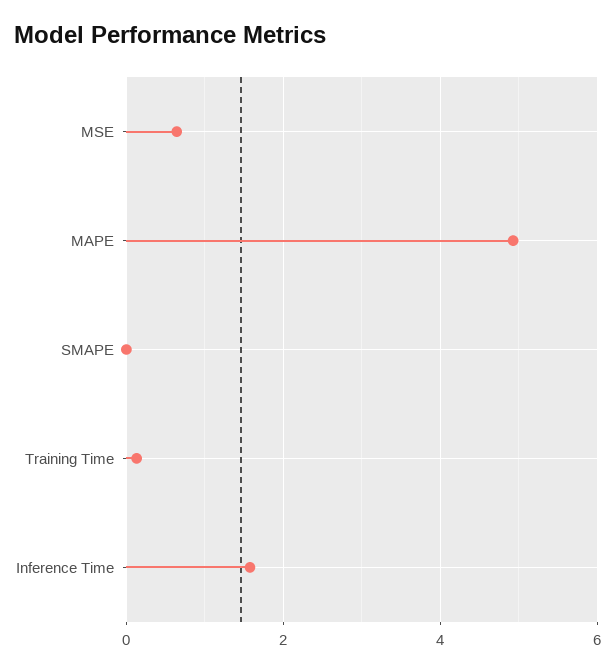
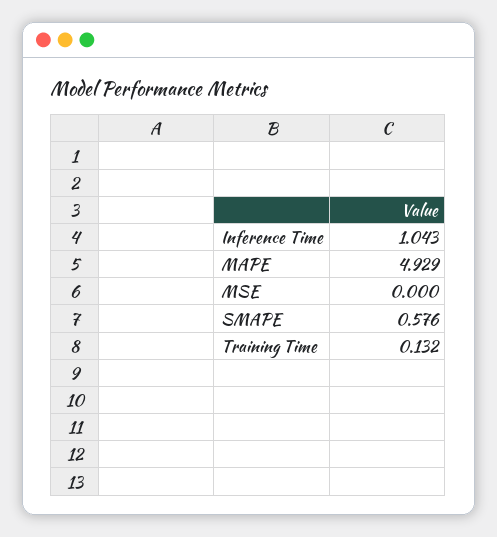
  {
-   "MSE": 0.6,
+   "MSE": 0,
    "MAPE": 4.929,
-   "SMAPE": 0,
+   "SMAPE": 0.576,
    "Training Time": 0.132,
-   "Inference Time": 1.6
+   "Inference Time": 1.043
  }

